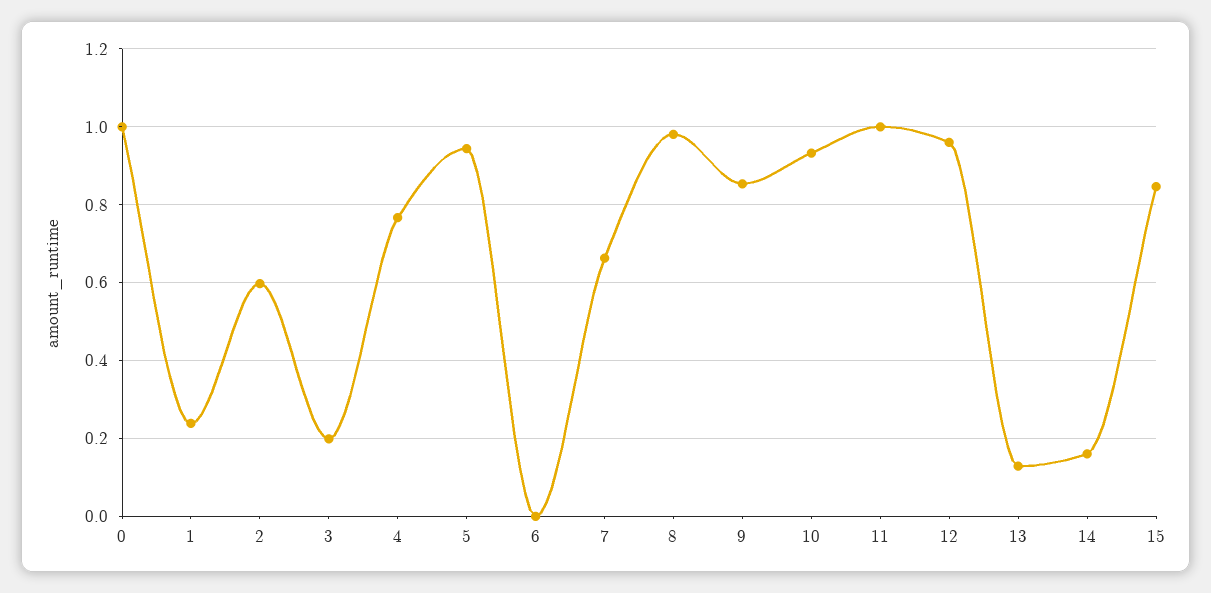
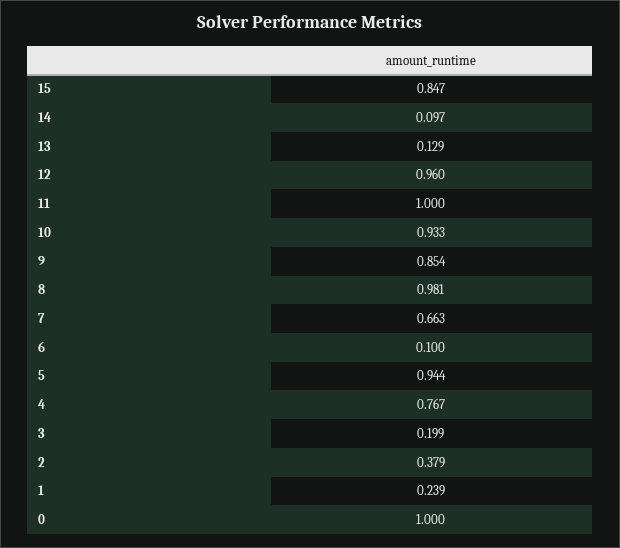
  {
    "0": 1,
    "1": 0.239,
-   "2": 0.6,
+   "2": 0.379,
    "3": 0.199,
    "4": 0.767,
    "5": 0.944,
-   "6": 0,
+   "6": 0.1,
    "7": 0.663,
    "8": 0.981,
    "9": 0.854,
    "10": 0.933,
    "11": 1,
    "12": 0.96,
    "13": 0.129,
-   "14": 0.16,
+   "14": 0.097,
    "15": 0.847
  }

